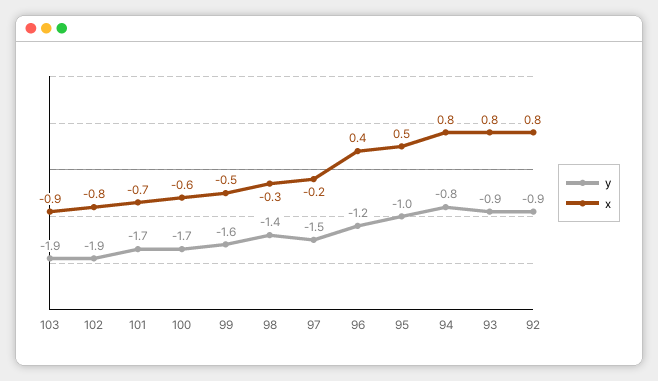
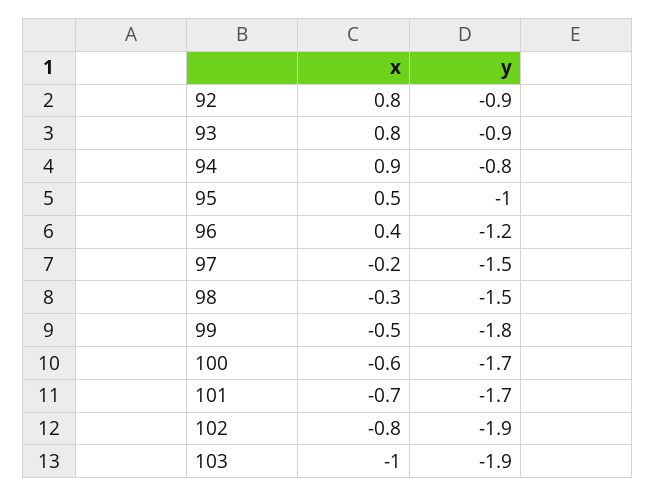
  {
    "y": {
      "103": -1.9,
      "102": -1.9,
      "101": -1.7,
      "100": -1.7,
-     "99": -1.6,
+     "99": -1.8,
-     "98": -1.4,
+     "98": -1.5,
      "97": -1.5,
      "96": -1.2,
      "95": -1,
      "94": -0.8,
      "93": -0.9,
      "92": -0.9
    },
    "x": {
-     "103": -0.9,
+     "103": -1,
      "102": -0.8,
      "101": -0.7,
      "100": -0.6,
      "99": -0.5,
      "98": -0.3,
      "97": -0.2,
      "96": 0.4,
      "95": 0.5,
-     "94": 0.8,
+     "94": 0.9,
      "93": 0.8,
      "92": 0.8
    }
  }

